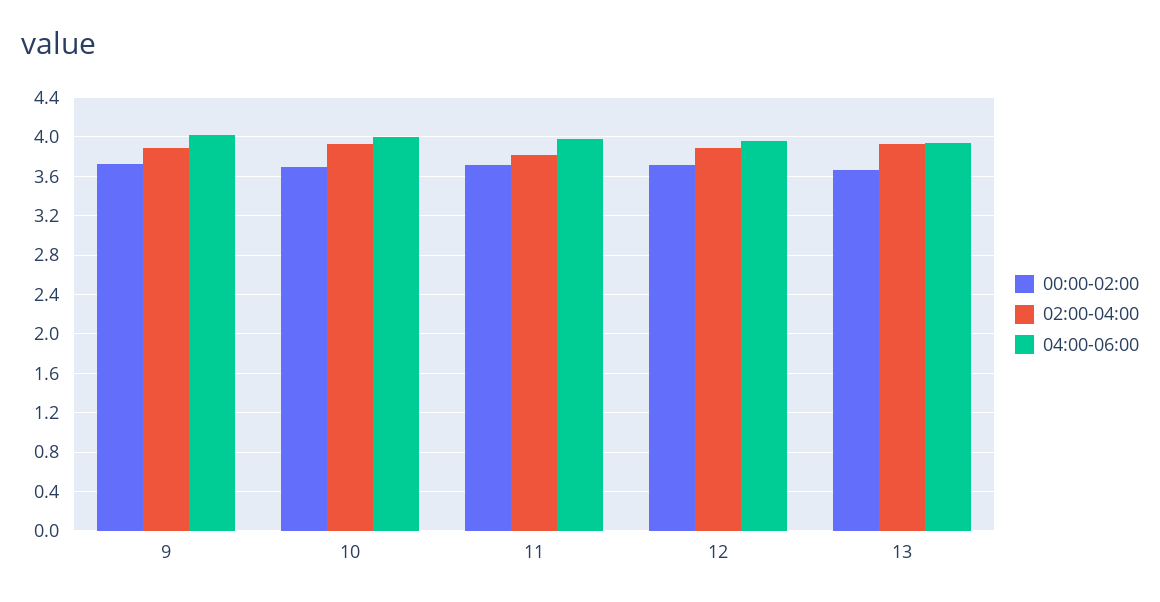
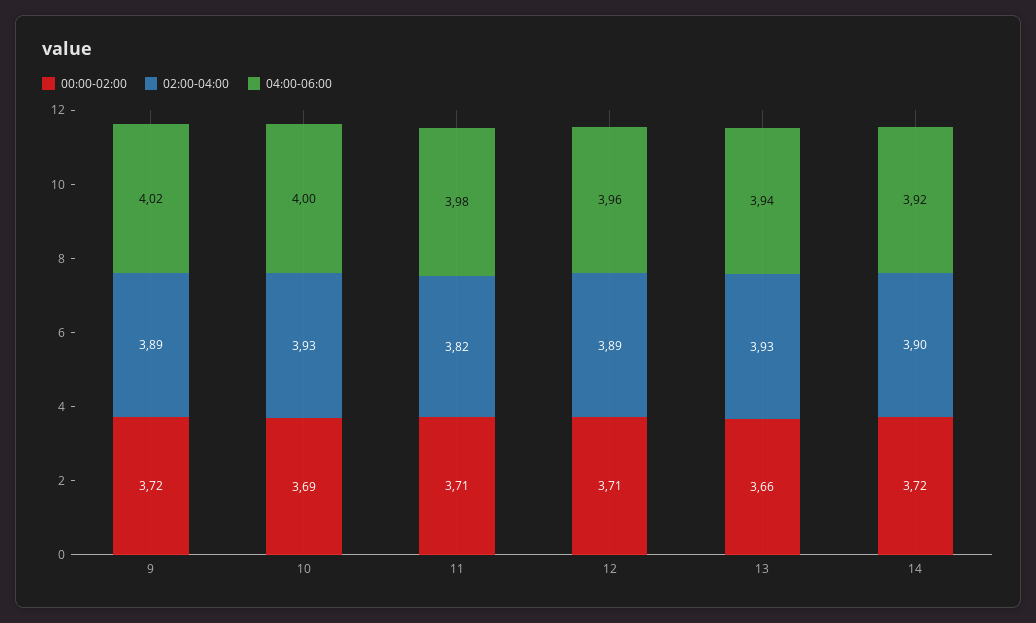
  {
    "00:00-02:00": {
      "9": 3.72,
      "10": 3.69,
      "11": 3.71,
      "12": 3.71,
-     "13": 3.66
+     "13": 3.66,
+     "14": 3.72
    },
    "02:00-04:00": {
      "9": 3.89,
      "10": 3.93,
      "11": 3.82,
      "12": 3.89,
-     "13": 3.93
+     "13": 3.93,
+     "14": 3.9
    },
    "04:00-06:00": {
      "9": 4.02,
      "10": 4,
      "11": 3.98,
      "12": 3.96,
-     "13": 3.94
+     "13": 3.94,
+     "14": 3.92
    }
  }

